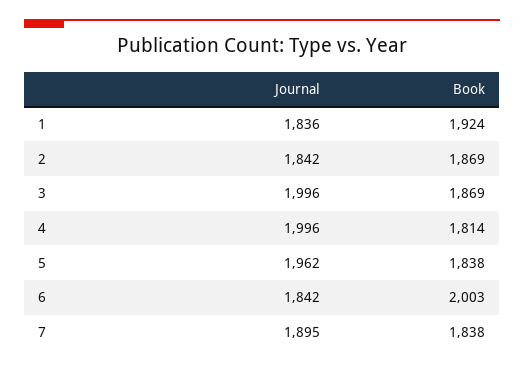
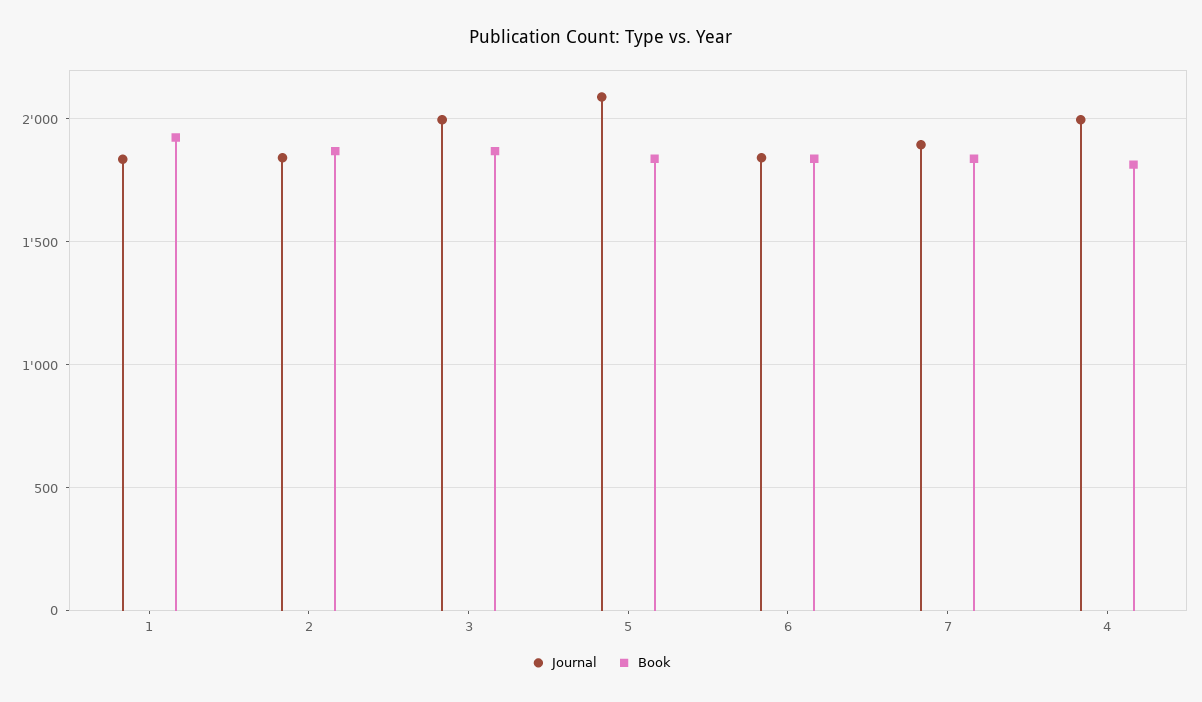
  {
    "Journal": {
      "1": 1836,
      "2": 1842,
      "3": 1996,
      "4": 1996,
-     "5": 1962,
+     "5": 2100,
      "6": 1842,
      "7": 1895
    },
    "Book": {
      "1": 1924,
      "2": 1869,
      "3": 1869,
      "4": 1814,
      "5": 1838,
-     "6": 2003,
+     "6": 1850,
      "7": 1838
    }
  }

